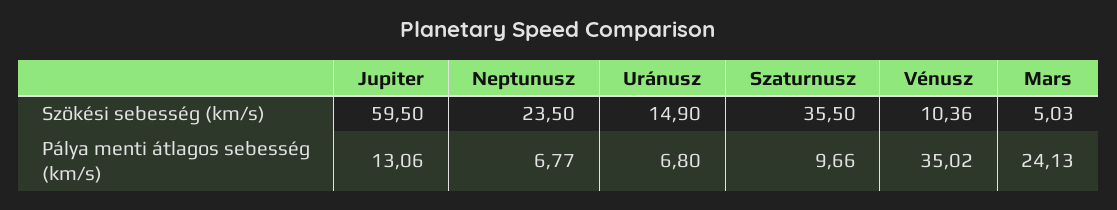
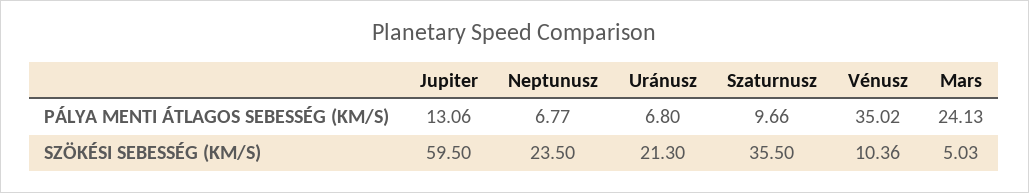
  {
    "Jupiter": {
      "Szökési sebesség (km/s)": 59.5,
      "Pálya menti átlagos sebesség (km/s)": 13.06
    },
    "Neptunusz": {
      "Szökési sebesség (km/s)": 23.5,
      "Pálya menti átlagos sebesség (km/s)": 6.77
    },
    "Uránusz": {
-     "Szökési sebesség (km/s)": 14.9,
+     "Szökési sebesség (km/s)": 21.3,
      "Pálya menti átlagos sebesség (km/s)": 6.8
    },
    "Szaturnusz": {
      "Szökési sebesség (km/s)": 35.5,
      "Pálya menti átlagos sebesség (km/s)": 9.66
    },
    "Vénusz": {
      "Szökési sebesség (km/s)": 10.36,
      "Pálya menti átlagos sebesség (km/s)": 35.02
    },
    "Mars": {
      "Szökési sebesség (km/s)": 5.03,
      "Pálya menti átlagos sebesség (km/s)": 24.13
    }
  }

